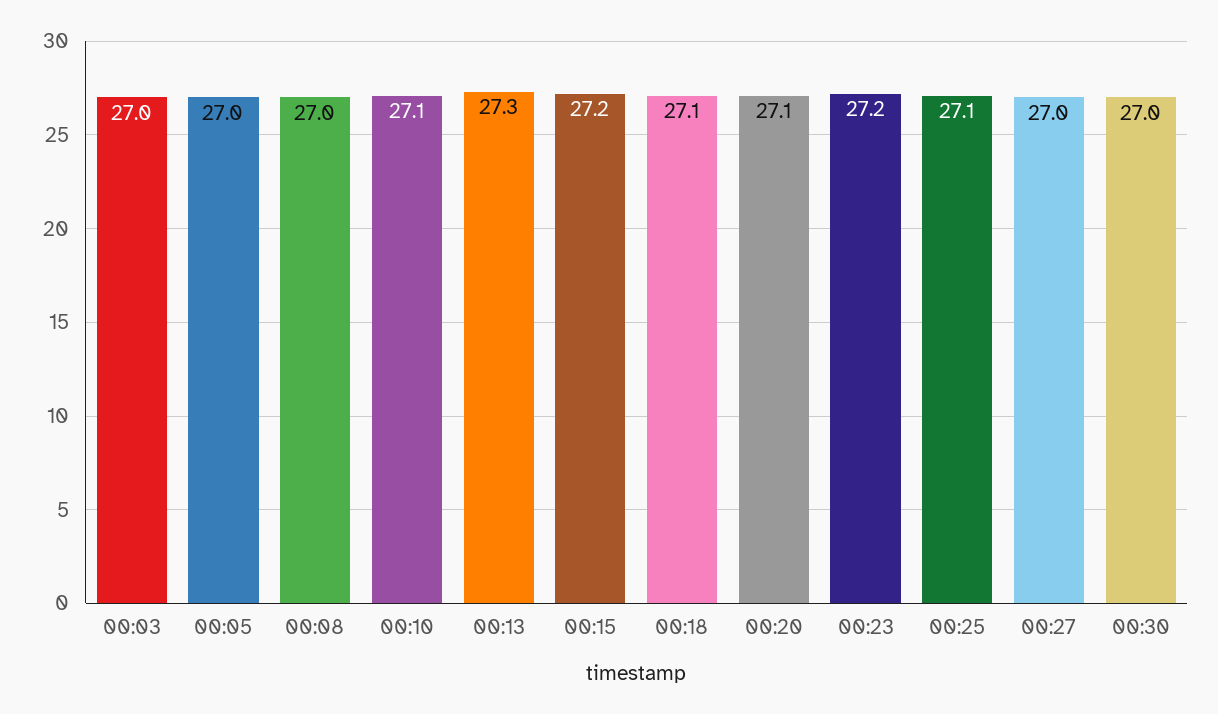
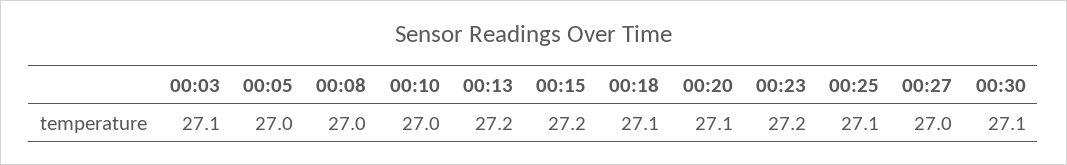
  {
-   "00:03": 27,
+   "00:03": 27.1,
    "00:05": 27,
    "00:08": 27,
-   "00:10": 27.1,
+   "00:10": 27,
-   "00:13": 27.3,
+   "00:13": 27.2,
    "00:15": 27.2,
    "00:18": 27.1,
    "00:20": 27.1,
    "00:23": 27.2,
    "00:25": 27.1,
    "00:27": 27,
-   "00:30": 27
+   "00:30": 27.1
  }

